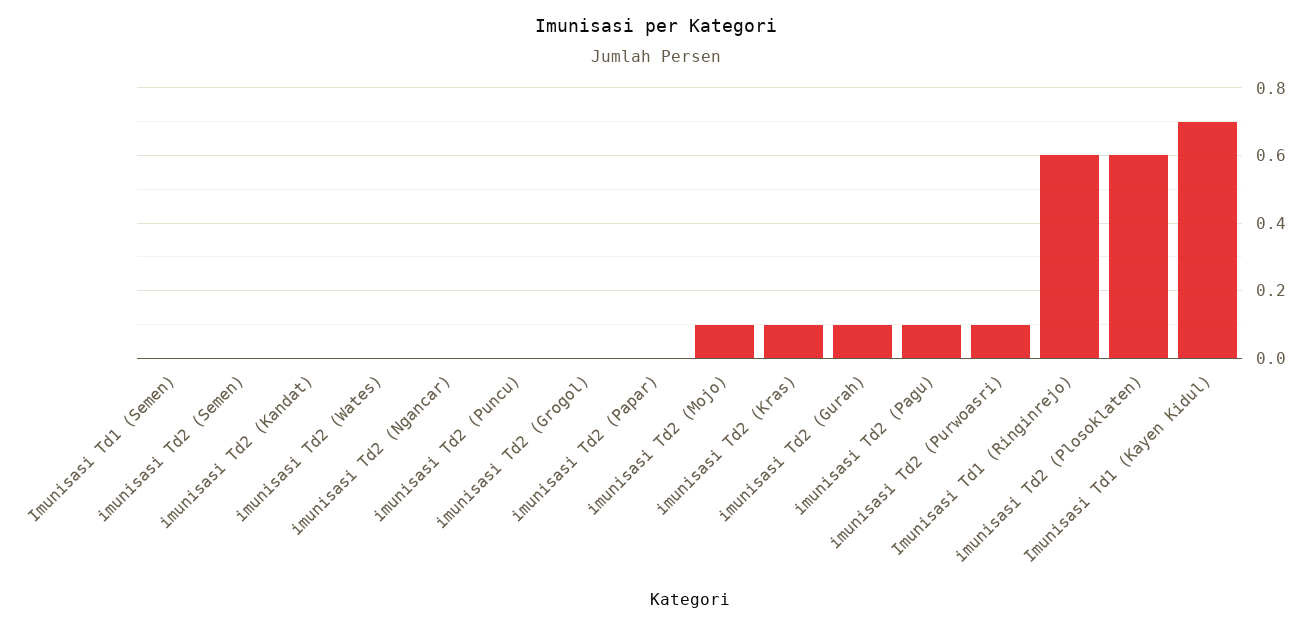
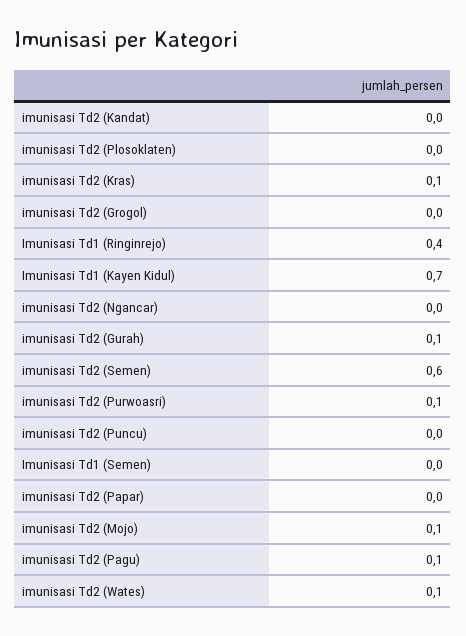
  {
    "Imunisasi Td1 (Semen)": 0,
-   "imunisasi Td2 (Semen)": 0,
+   "imunisasi Td2 (Semen)": 0.6,
    "imunisasi Td2 (Kandat)": 0,
-   "imunisasi Td2 (Wates)": 0,
+   "imunisasi Td2 (Wates)": 0.1,
    "imunisasi Td2 (Ngancar)": 0,
    "imunisasi Td2 (Puncu)": 0,
    "imunisasi Td2 (Grogol)": 0,
    "imunisasi Td2 (Papar)": 0,
    "imunisasi Td2 (Mojo)": 0.1,
    "imunisasi Td2 (Kras)": 0.1,
    "imunisasi Td2 (Gurah)": 0.1,
    "imunisasi Td2 (Pagu)": 0.1,
    "imunisasi Td2 (Purwoasri)": 0.1,
-   "Imunisasi Td1 (Ringinrejo)": 0.6,
+   "Imunisasi Td1 (Ringinrejo)": 0.4,
-   "imunisasi Td2 (Plosoklaten)": 0.6,
+   "imunisasi Td2 (Plosoklaten)": 0,
    "Imunisasi Td1 (Kayen Kidul)": 0.7
  }

